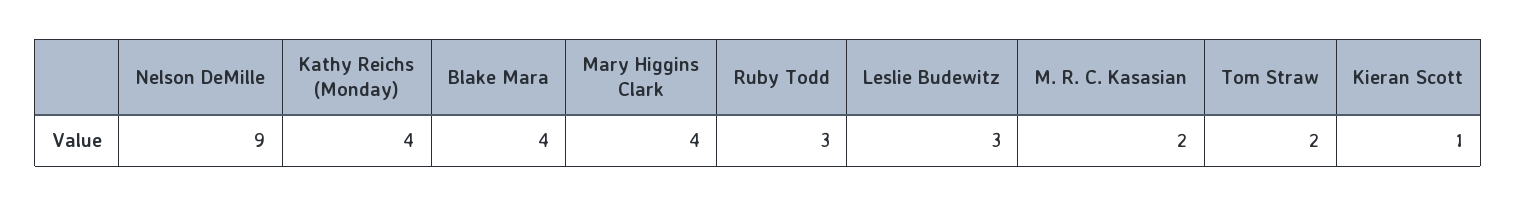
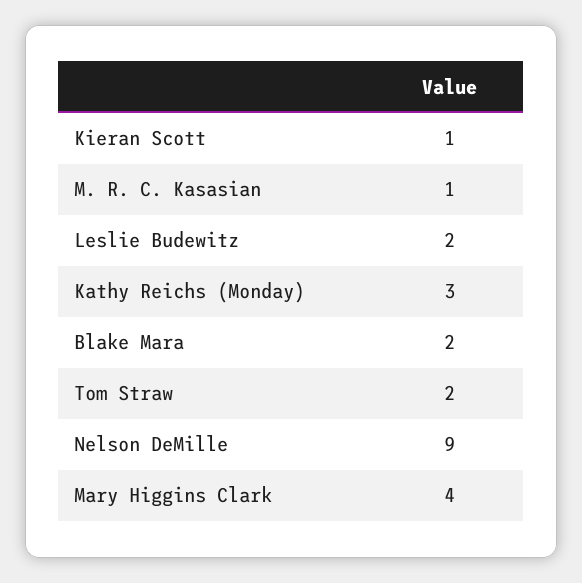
  {
    "Nelson DeMille": 9,
-   "Kathy Reichs (Monday)": 4,
+   "Kathy Reichs (Monday)": 3,
-   "Blake Mara": 4,
+   "Blake Mara": 2,
    "Mary Higgins Clark": 4,
-   "Ruby Todd": 3,
-   "Leslie Budewitz": 3,
+   "Leslie Budewitz": 2,
-   "M. R. C. Kasasian": 2,
+   "M. R. C. Kasasian": 1,
    "Tom Straw": 2,
    "Kieran Scott": 1
  }

